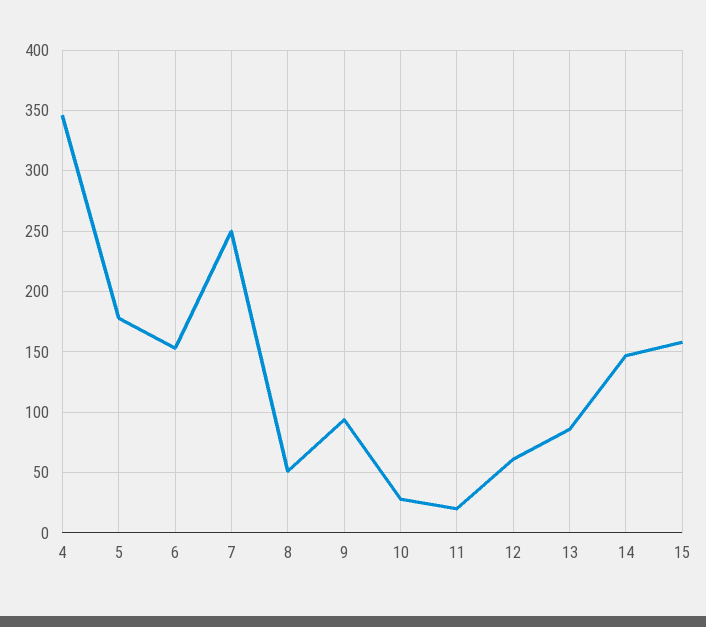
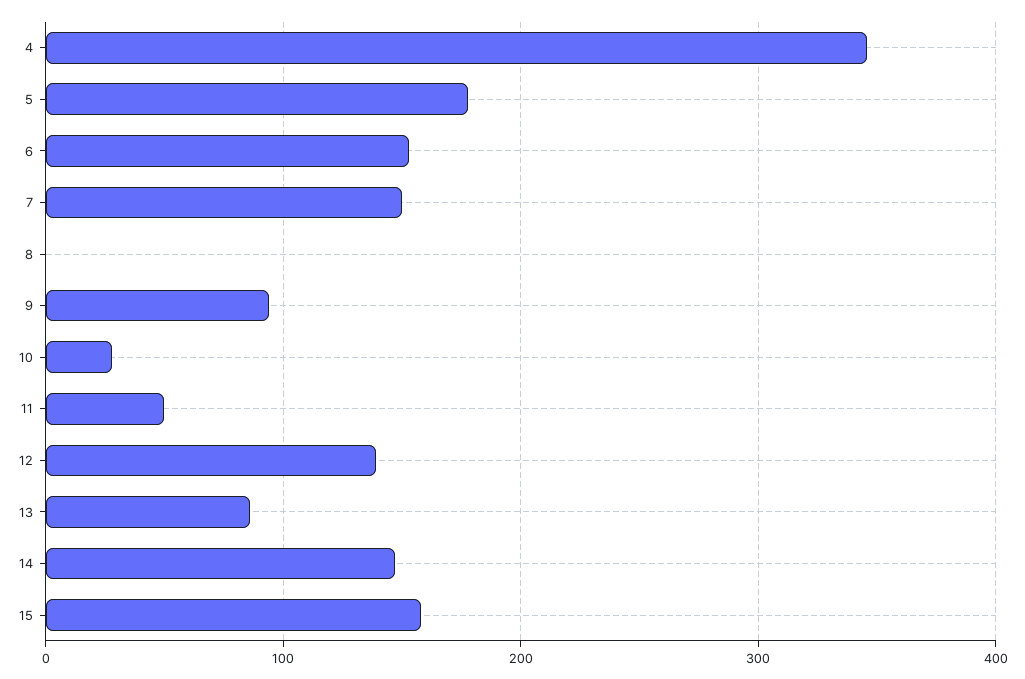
  {
    "4": 345,
    "5": 180,
    "6": 155,
-   "7": 250,
+   "7": 150,
-   "8": 50,
+   "8": 0,
    "9": 95,
    "10": 30,
-   "11": 20,
+   "11": 50,
-   "12": 60,
+   "12": 140,
    "13": 85,
    "14": 145,
    "15": 160
  }

